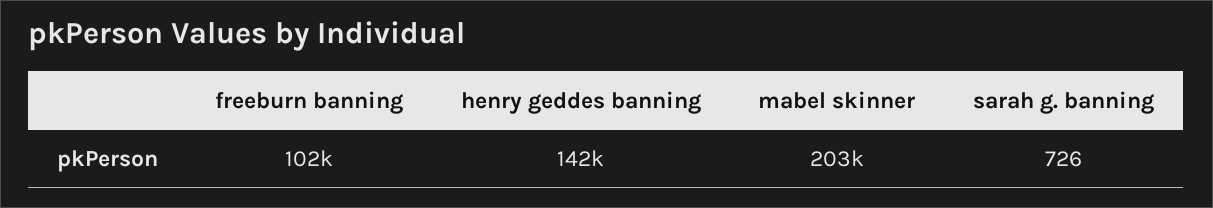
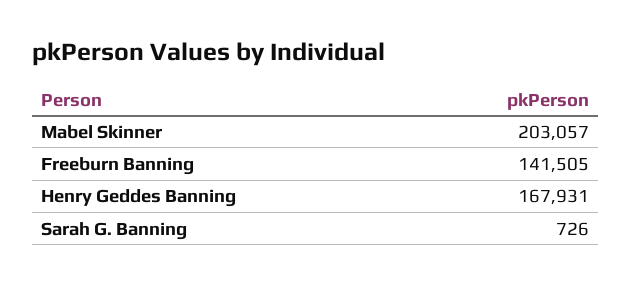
  {
-   "freeburn banning": 102000,
+   "freeburn banning": 141505,
-   "henry geddes banning": 142000,
+   "henry geddes banning": 167931,
    "mabel skinner": 203057,
    "sarah g. banning": 726
  }

